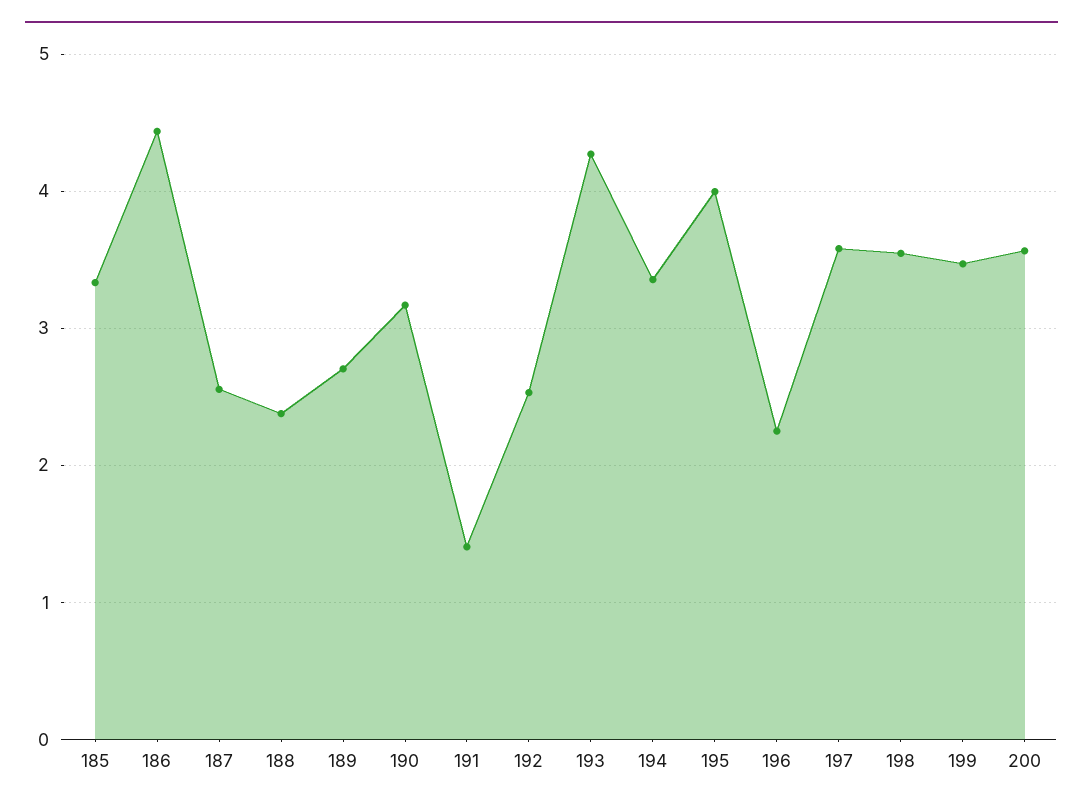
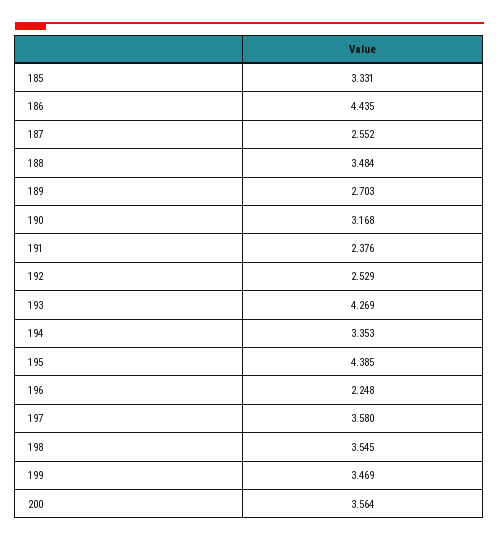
  {
    "185": 3.331,
    "186": 4.435,
    "187": 2.552,
-   "188": 2.4,
+   "188": 3.484,
    "189": 2.703,
    "190": 3.168,
-   "191": 1.4,
+   "191": 2.376,
    "192": 2.529,
    "193": 4.269,
    "194": 3.353,
-   "195": 4,
+   "195": 4.385,
    "196": 2.248,
    "197": 3.58,
    "198": 3.545,
    "199": 3.469,
    "200": 3.564
  }

